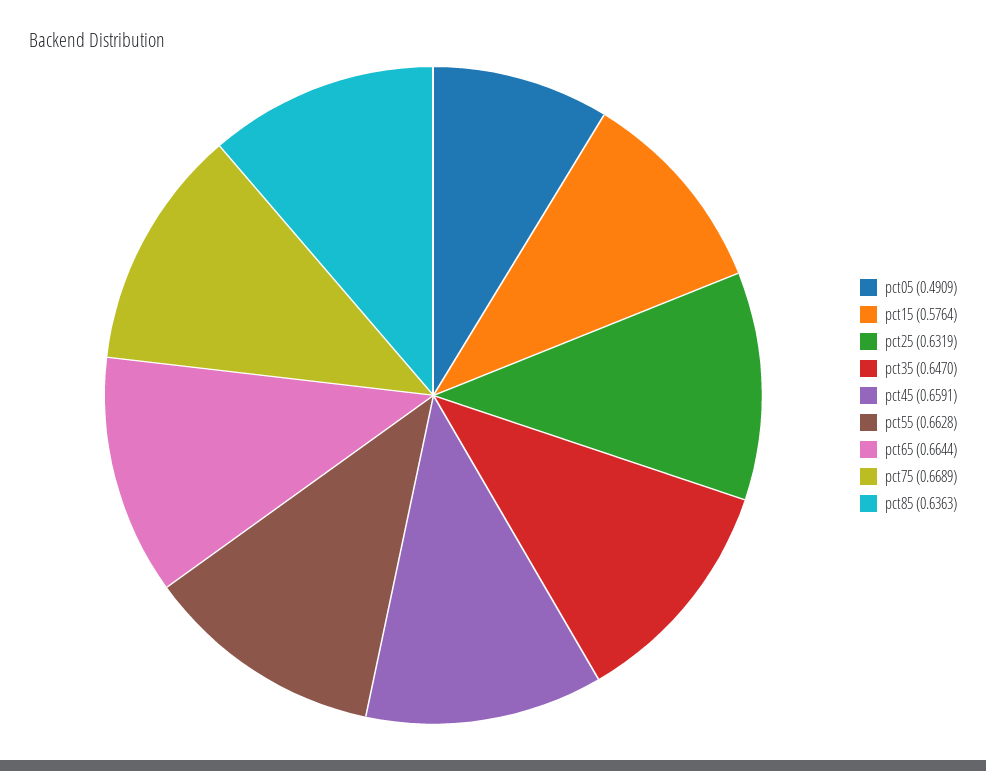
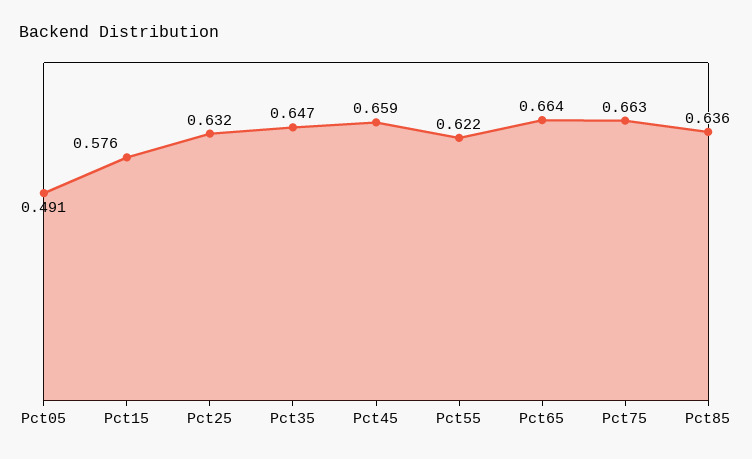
  {
    "pct05": 0.4909,
    "pct15": 0.5764,
    "pct25": 0.6319,
    "pct35": 0.647,
    "pct45": 0.6591,
-   "pct55": 0.6628,
+   "pct55": 0.622,
    "pct65": 0.6644,
-   "pct75": 0.6689,
+   "pct75": 0.663,
    "pct85": 0.6363
  }

